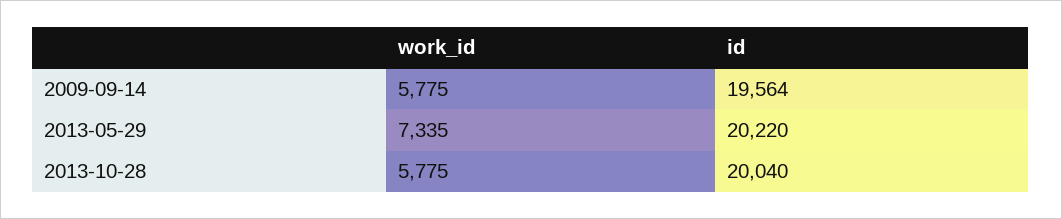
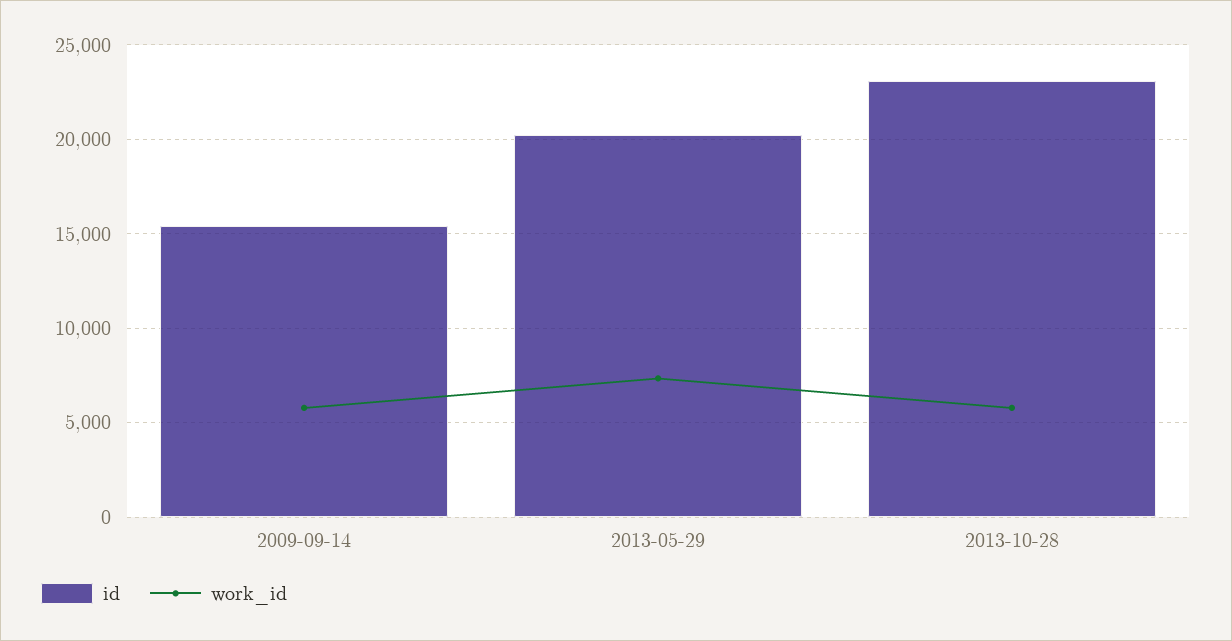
  {
    "work_id": {
      "2009-09-14": 5775,
      "2013-05-29": 7335,
      "2013-10-28": 5775
    },
    "id": {
-     "2009-09-14": 19564,
+     "2009-09-14": 15500,
      "2013-05-29": 20220,
-     "2013-10-28": 20040
+     "2013-10-28": 23000
    }
  }

